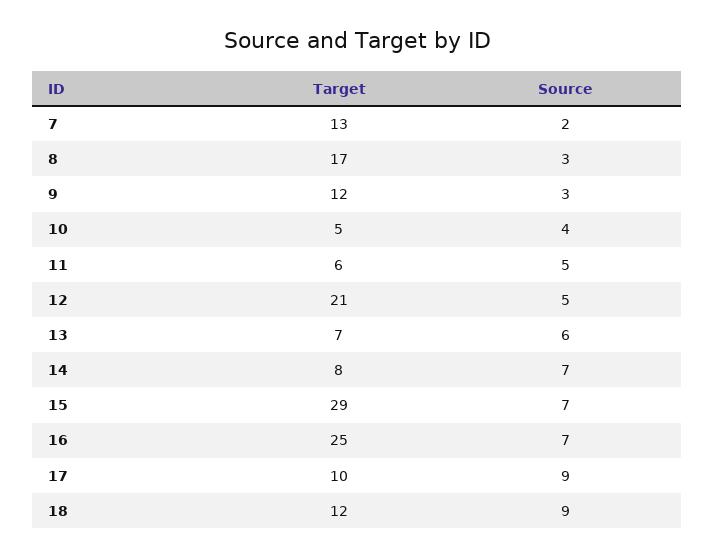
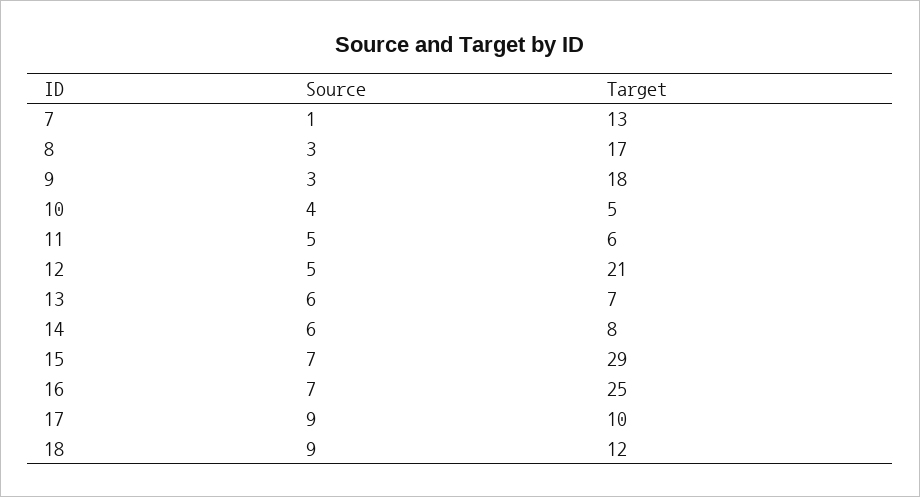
  {
    "Target": {
      "7": 13,
      "8": 17,
-     "9": 12,
+     "9": 18,
      "10": 5,
      "11": 6,
      "12": 21,
      "13": 7,
      "14": 8,
      "15": 29,
      "16": 25,
      "17": 10,
      "18": 12
    },
    "Source": {
-     "7": 2,
+     "7": 1,
      "8": 3,
      "9": 3,
      "10": 4,
      "11": 5,
      "12": 5,
      "13": 6,
-     "14": 7,
+     "14": 6,
      "15": 7,
      "16": 7,
      "17": 9,
      "18": 9
    }
  }

